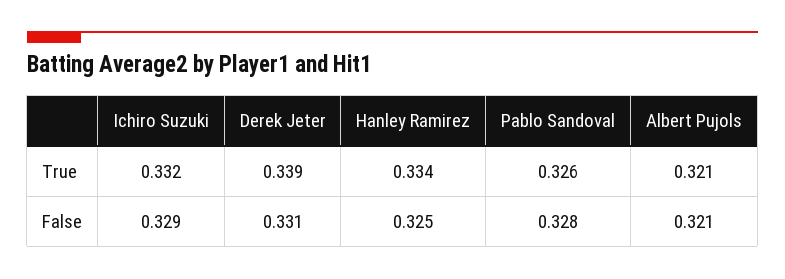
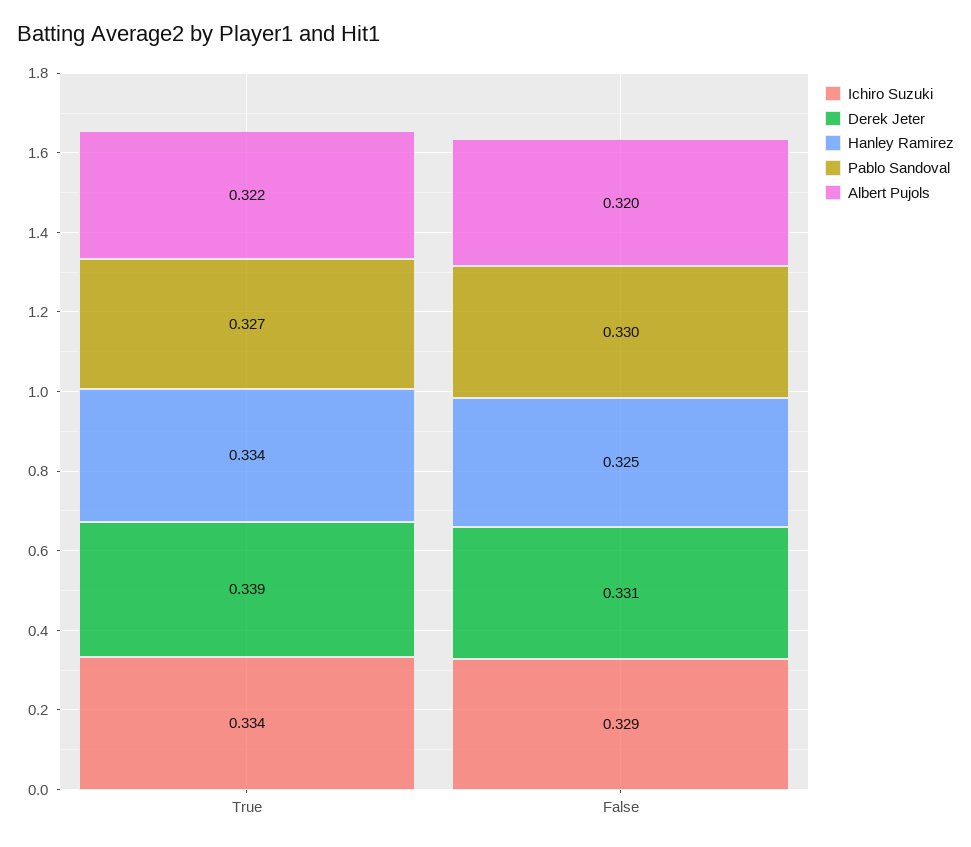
  {
    "Ichiro Suzuki": {
-     "True": 0.332,
+     "True": 0.334,
      "False": 0.329
    },
    "Derek Jeter": {
      "True": 0.339,
      "False": 0.331
    },
    "Hanley Ramirez": {
      "True": 0.334,
      "False": 0.325
    },
    "Pablo Sandoval": {
-     "True": 0.326,
+     "True": 0.327,
-     "False": 0.328
+     "False": 0.33
    },
    "Albert Pujols": {
-     "True": 0.321,
+     "True": 0.322,
-     "False": 0.321
+     "False": 0.32
    }
  }

